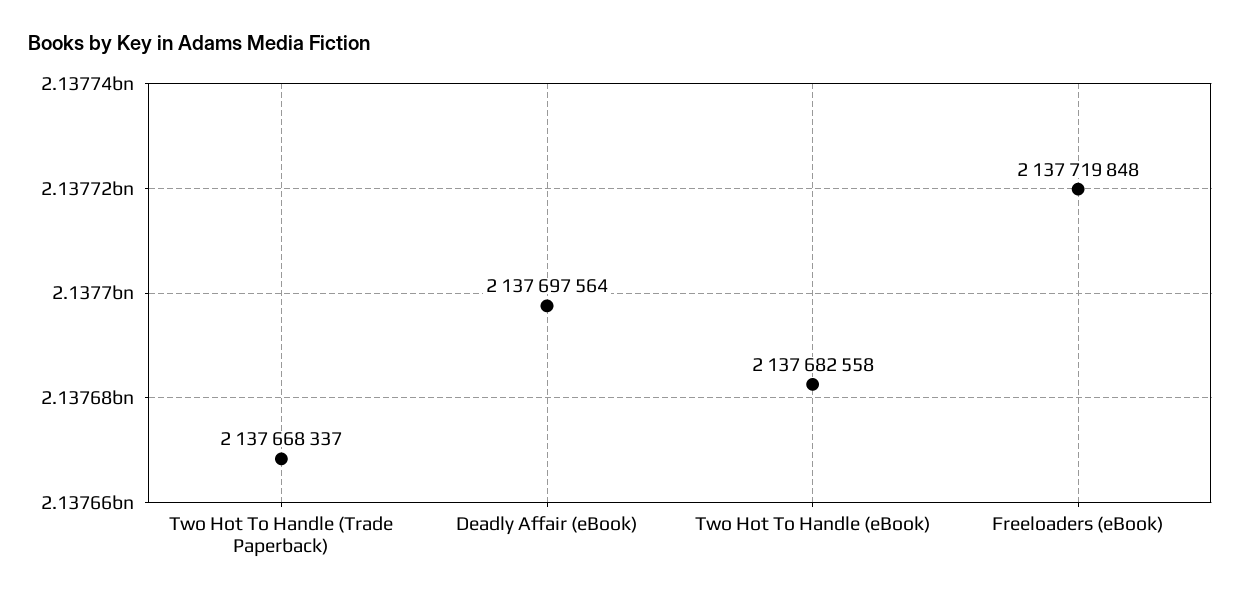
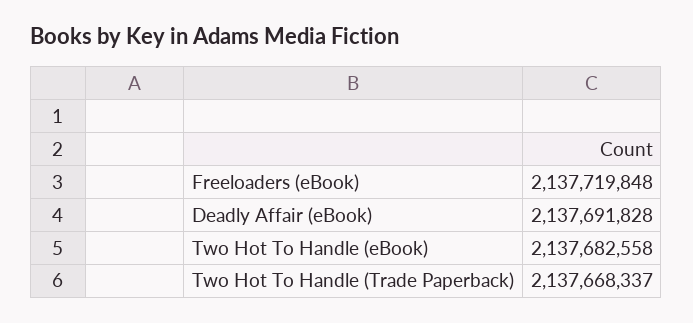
  {
    "Two Hot To Handle (Trade Paperback)": 2137668337,
-   "Deadly Affair (eBook)": 2137697564,
+   "Deadly Affair (eBook)": 2137691828,
    "Two Hot To Handle (eBook)": 2137682558,
    "Freeloaders (eBook)": 2137719848
  }

